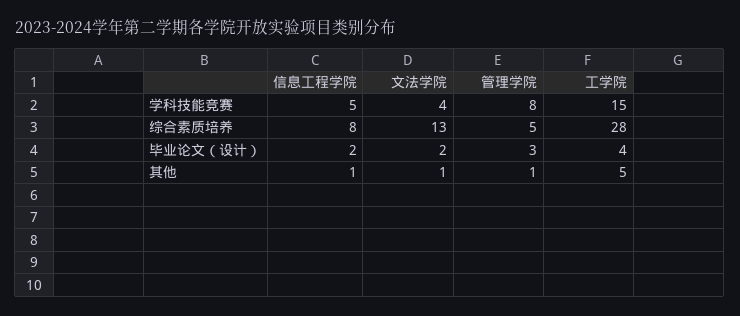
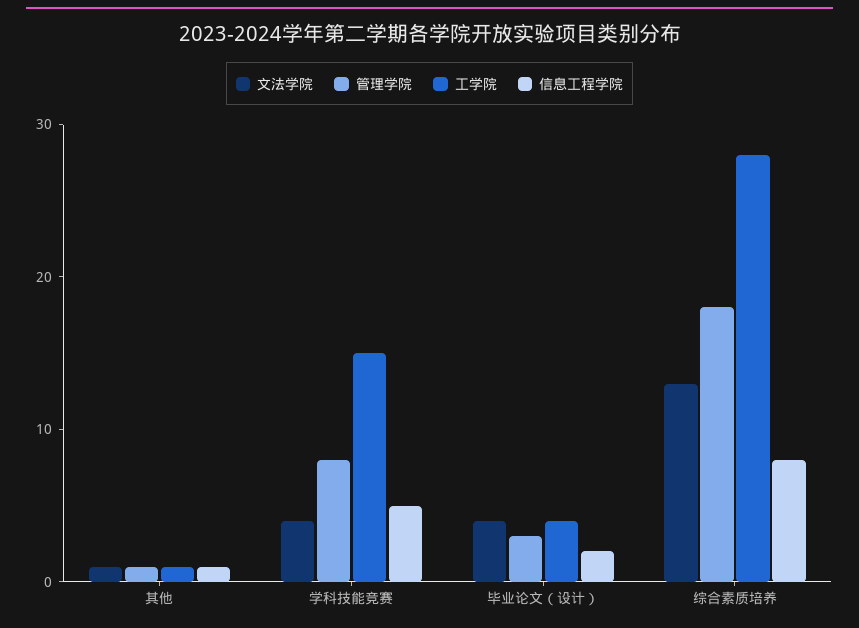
  {
    "信息工程学院": {
      "学科技能竞赛": 5,
      "综合素质培养": 8,
      "毕业论文（设计）": 2,
      "其他": 1
    },
    "文法学院": {
      "学科技能竞赛": 4,
      "综合素质培养": 13,
-     "毕业论文（设计）": 2,
+     "毕业论文（设计）": 4,
      "其他": 1
    },
    "管理学院": {
      "学科技能竞赛": 8,
-     "综合素质培养": 5,
+     "综合素质培养": 18,
      "毕业论文（设计）": 3,
      "其他": 1
    },
    "工学院": {
      "学科技能竞赛": 15,
      "综合素质培养": 28,
      "毕业论文（设计）": 4,
-     "其他": 5
+     "其他": 1
    }
  }

